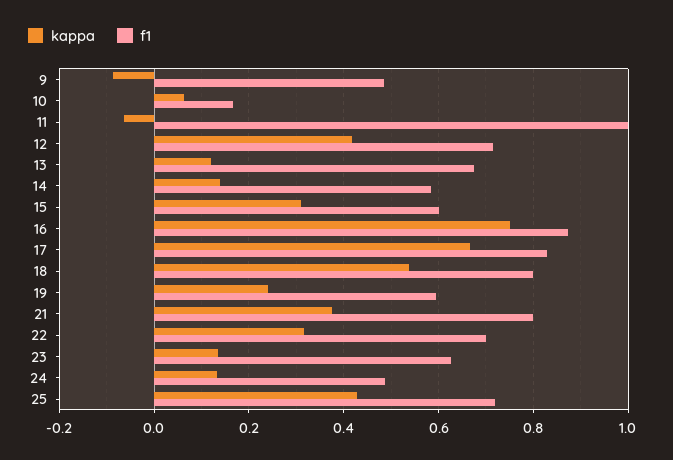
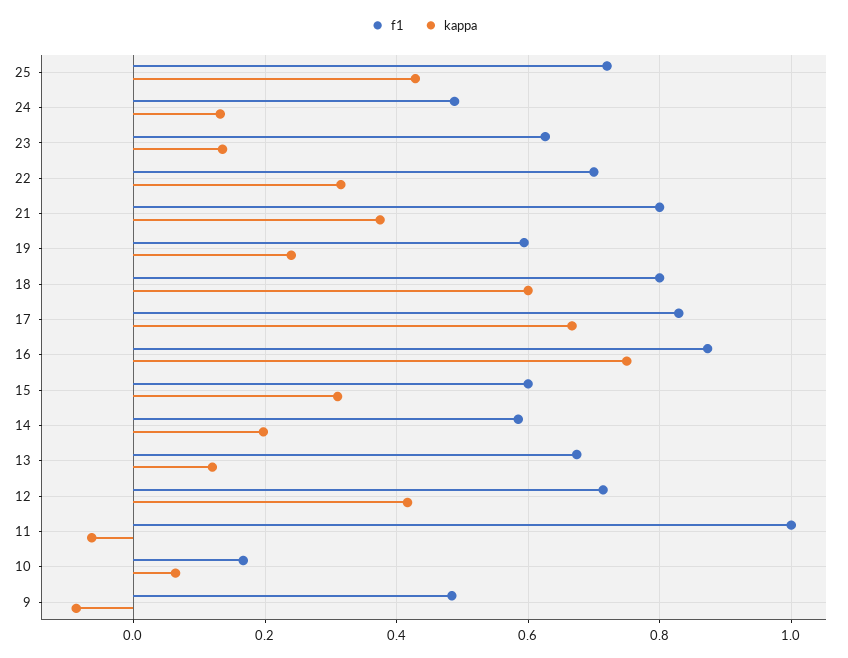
  {
    "kappa": {
      "9": -0.08,
      "10": 0.06,
      "11": -0.06,
      "12": 0.42,
      "13": 0.12,
-     "14": 0.14,
+     "14": 0.2,
      "15": 0.32,
      "16": 0.76,
      "17": 0.66,
-     "18": 0.54,
+     "18": 0.6,
      "19": 0.24,
      "21": 0.38,
      "22": 0.32,
      "23": 0.14,
      "24": 0.14,
      "25": 0.42
    },
    "f1": {
      "9": 0.48,
      "10": 0.16,
      "11": 1,
      "12": 0.72,
      "13": 0.68,
      "14": 0.58,
      "15": 0.6,
      "16": 0.88,
      "17": 0.82,
      "18": 0.8,
      "19": 0.6,
      "21": 0.8,
      "22": 0.7,
      "23": 0.62,
      "24": 0.48,
      "25": 0.72
    }
  }

